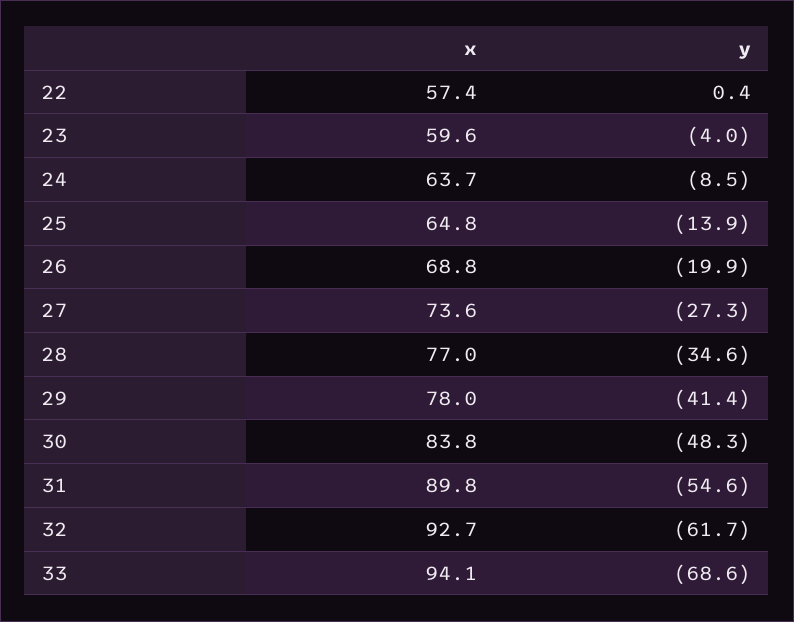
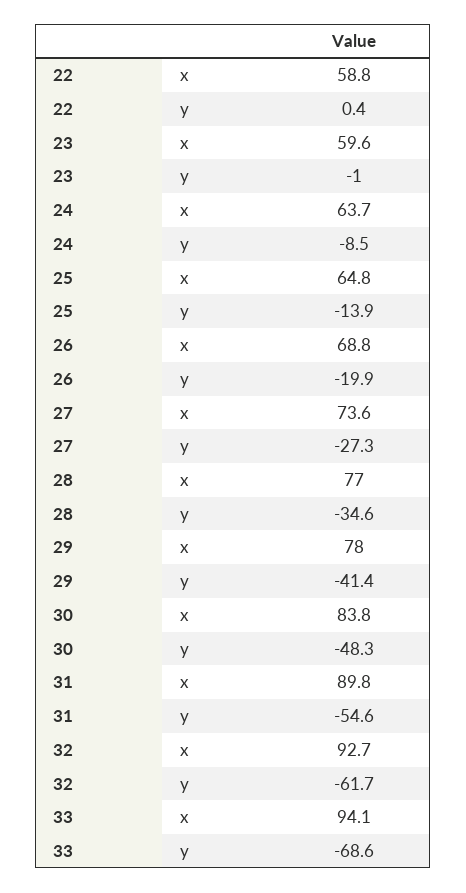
  {
    "x": {
-     "22": 57.4,
+     "22": 58.8,
      "23": 59.6,
      "24": 63.7,
      "25": 64.8,
      "26": 68.8,
      "27": 73.6,
      "28": 77,
      "29": 78,
      "30": 83.8,
      "31": 89.8,
      "32": 92.7,
      "33": 94.1
    },
    "y": {
      "22": 0.4,
-     "23": -4,
+     "23": -1,
      "24": -8.5,
      "25": -13.9,
      "26": -19.9,
      "27": -27.3,
      "28": -34.6,
      "29": -41.4,
      "30": -48.3,
      "31": -54.6,
      "32": -61.7,
      "33": -68.6
    }
  }

